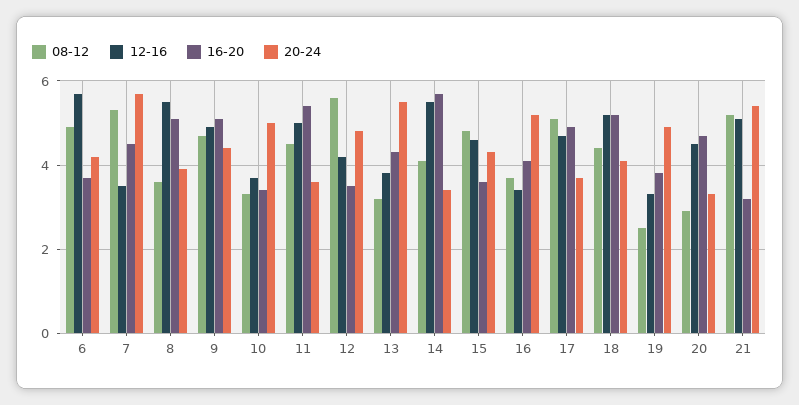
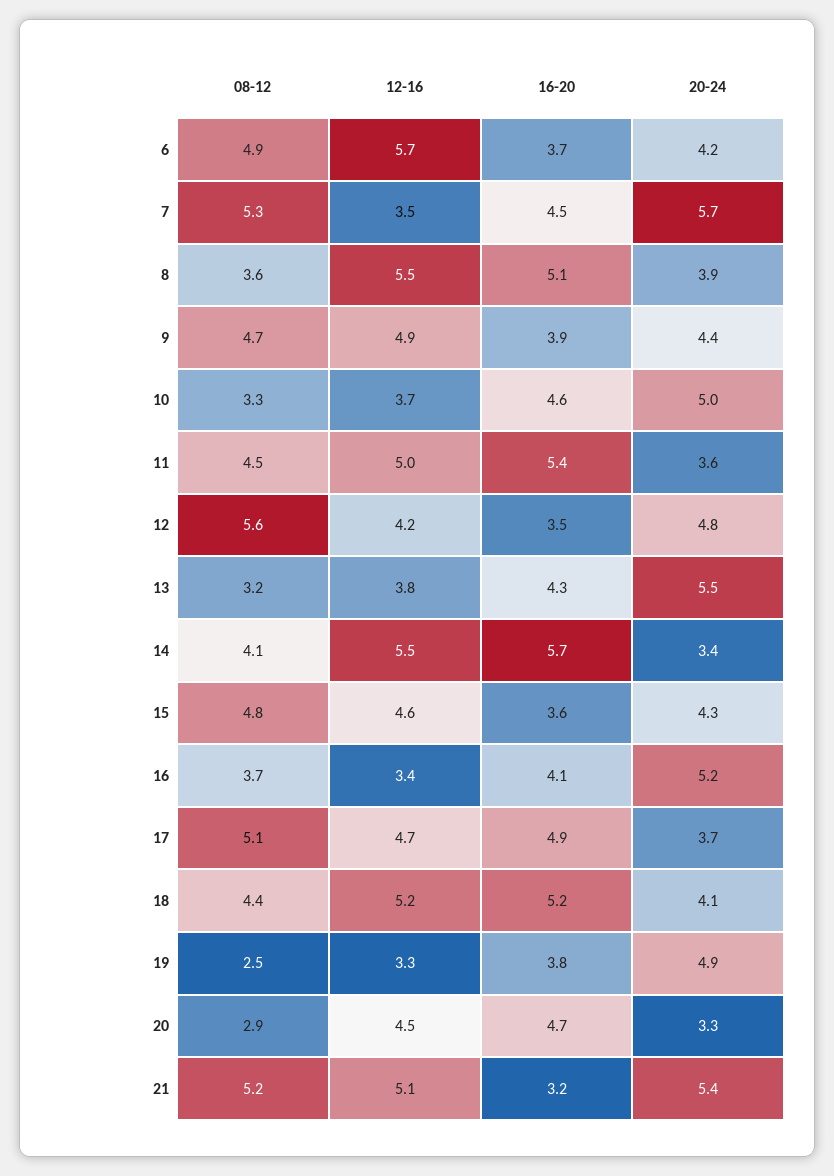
  {
    "08-12": {
      "6": 4.9,
      "7": 5.3,
      "8": 3.6,
      "9": 4.7,
      "10": 3.3,
      "11": 4.5,
      "12": 5.6,
      "13": 3.2,
      "14": 4.1,
      "15": 4.8,
      "16": 3.7,
      "17": 5.1,
      "18": 4.4,
      "19": 2.5,
      "20": 2.9,
      "21": 5.2
    },
    "12-16": {
      "6": 5.7,
      "7": 3.5,
      "8": 5.5,
      "9": 4.9,
      "10": 3.7,
      "11": 5,
      "12": 4.2,
      "13": 3.8,
      "14": 5.5,
      "15": 4.6,
      "16": 3.4,
      "17": 4.7,
      "18": 5.2,
      "19": 3.3,
      "20": 4.5,
      "21": 5.1
    },
    "16-20": {
      "6": 3.7,
      "7": 4.5,
      "8": 5.1,
-     "9": 5,
+     "9": 3.9,
-     "10": 3.5,
+     "10": 4.6,
      "11": 5.4,
      "12": 3.5,
      "13": 4.3,
      "14": 5.7,
      "15": 3.6,
      "16": 4.1,
      "17": 4.9,
      "18": 5.2,
      "19": 3.8,
      "20": 4.7,
      "21": 3.2
    },
    "20-24": {
      "6": 4.2,
      "7": 5.7,
      "8": 3.9,
      "9": 4.4,
      "10": 5,
      "11": 3.6,
      "12": 4.8,
      "13": 5.5,
      "14": 3.4,
      "15": 4.3,
      "16": 5.2,
      "17": 3.7,
      "18": 4.1,
      "19": 4.9,
      "20": 3.3,
      "21": 5.4
    }
  }

